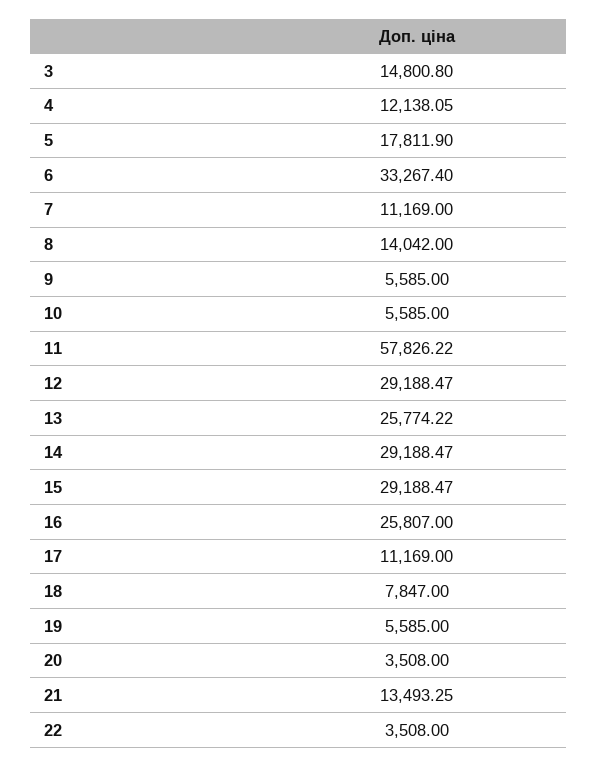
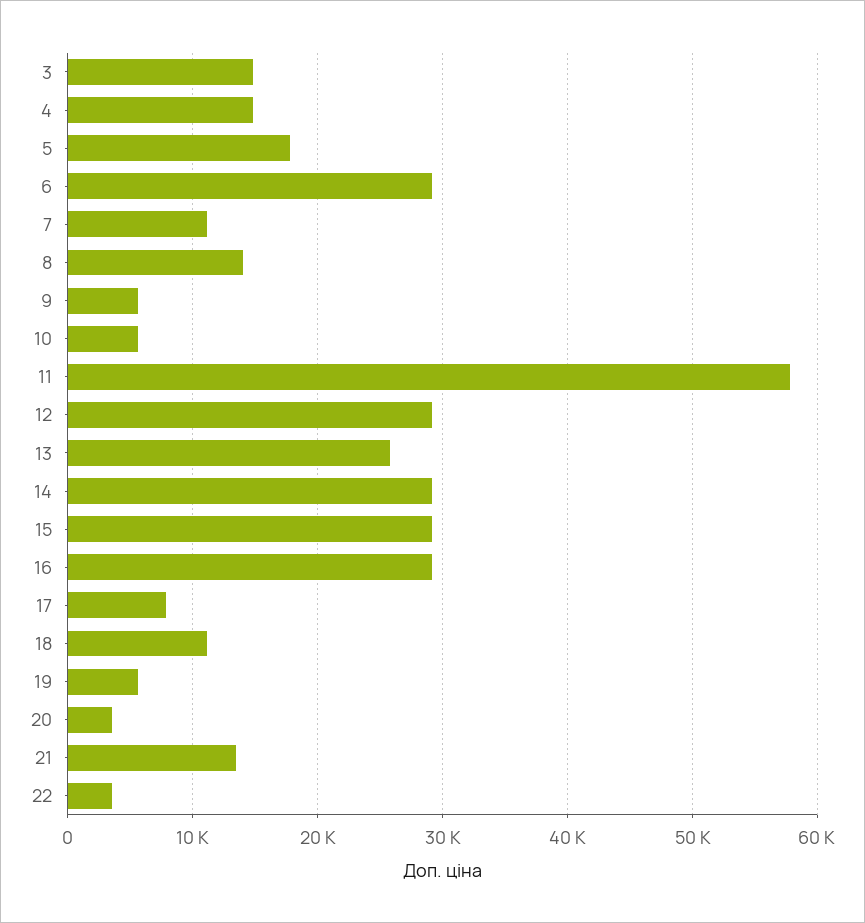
  {
    "3": 14800.8,
-   "4": 12138.05,
+   "4": 15000,
    "5": 17811.9,
-   "6": 33267.4,
+   "6": 29000,
    "7": 11169,
    "8": 14042,
    "9": 5585,
    "10": 5585,
    "11": 57826.22,
    "12": 29188.47,
    "13": 25774.22,
    "14": 29188.47,
    "15": 29188.47,
-   "16": 25807,
+   "16": 29000,
-   "17": 11169,
+   "17": 8000,
-   "18": 7847,
+   "18": 11000,
    "19": 5585,
    "20": 3508,
    "21": 13493.25,
    "22": 3508
  }

